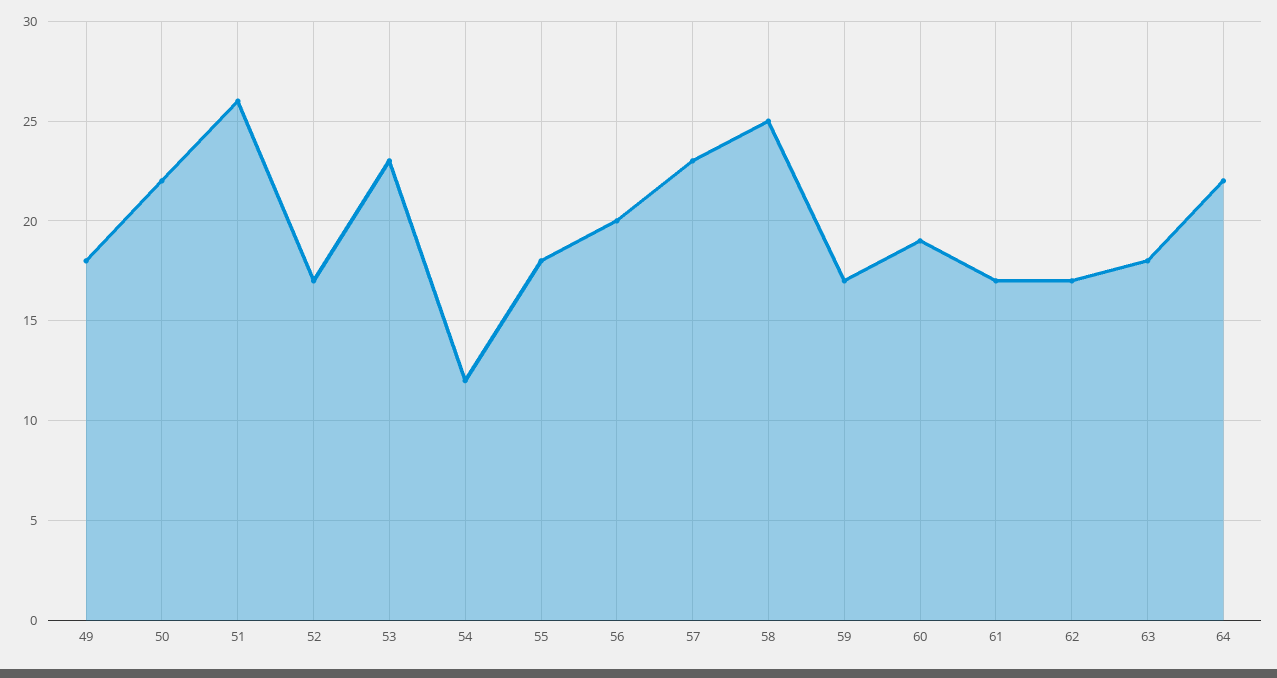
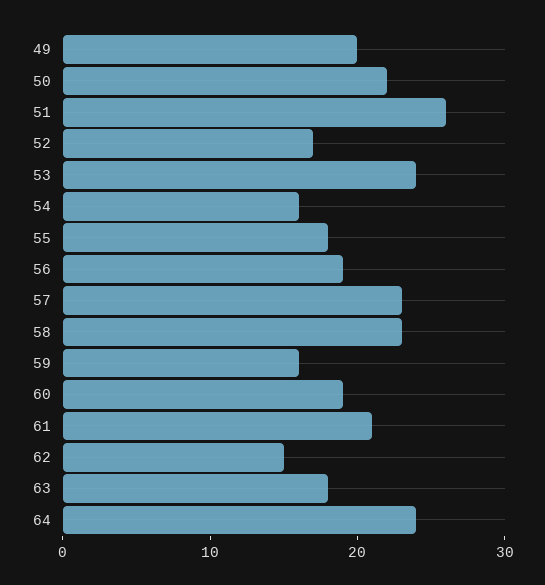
  {
-   "49": 18,
+   "49": 20,
    "50": 22,
    "51": 26,
    "52": 17,
-   "53": 23,
+   "53": 24,
-   "54": 12,
+   "54": 16,
    "55": 18,
-   "56": 20,
+   "56": 19,
    "57": 23,
-   "58": 25,
+   "58": 23,
-   "59": 17,
+   "59": 16,
    "60": 19,
-   "61": 17,
+   "61": 21,
-   "62": 17,
+   "62": 15,
    "63": 18,
-   "64": 22
+   "64": 24
  }

